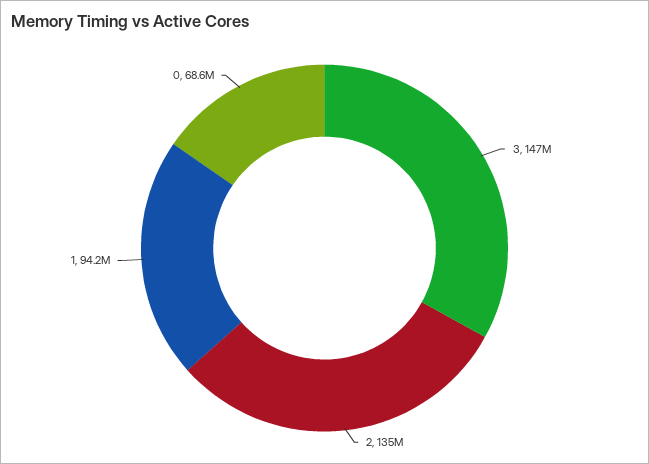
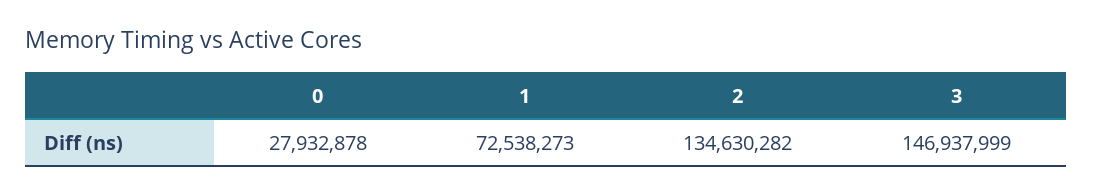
  {
    "3": 146937999,
    "2": 134630282,
-   "1": 94200000,
+   "1": 72538273,
-   "0": 68600000
+   "0": 27932878
  }

